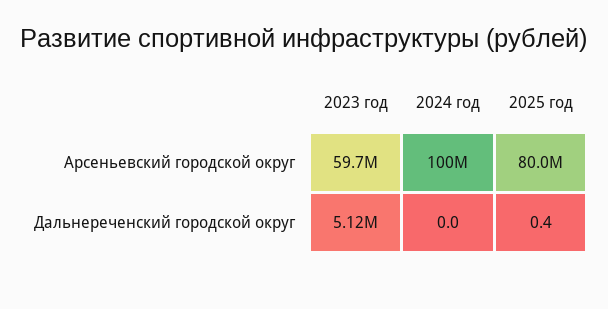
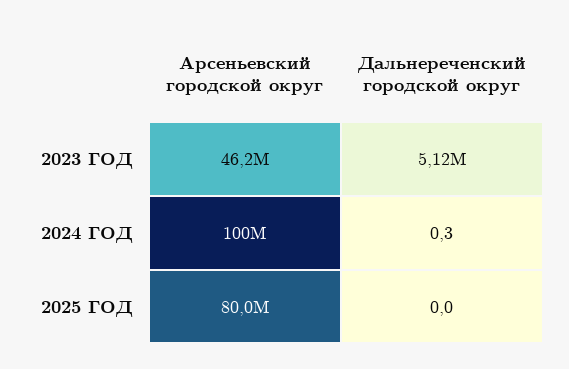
  {
    "2023 год": {
-     "Арсеньевский городской округ": 59700000,
+     "Арсеньевский городской округ": 46200000,
      "Дальнереченский городской округ": 5120000
    },
    "2024 год": {
      "Арсеньевский городской округ": 100000000,
-     "Дальнереченский городской округ": 0
+     "Дальнереченский городской округ": 0.3
    },
    "2025 год": {
      "Арсеньевский городской округ": 80000000,
-     "Дальнереченский городской округ": 0.4
+     "Дальнереченский городской округ": 0
    }
  }

